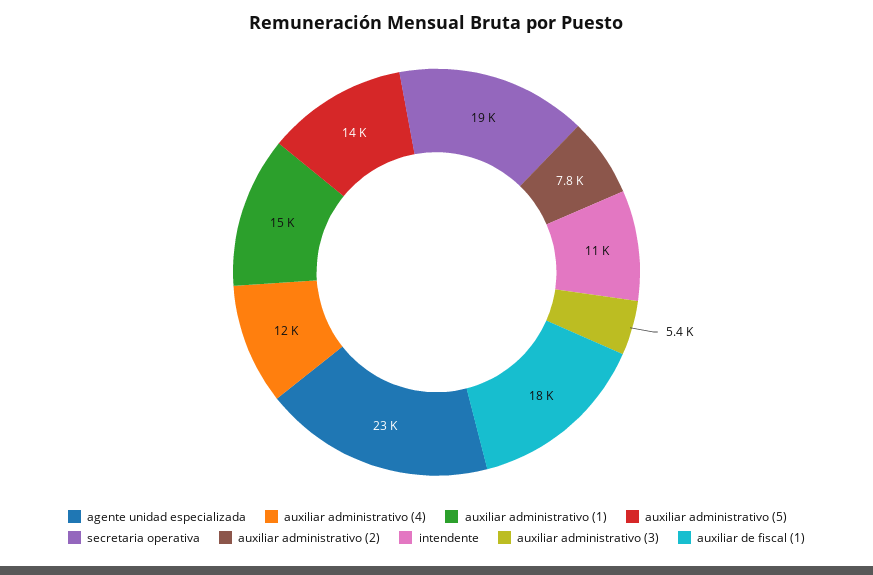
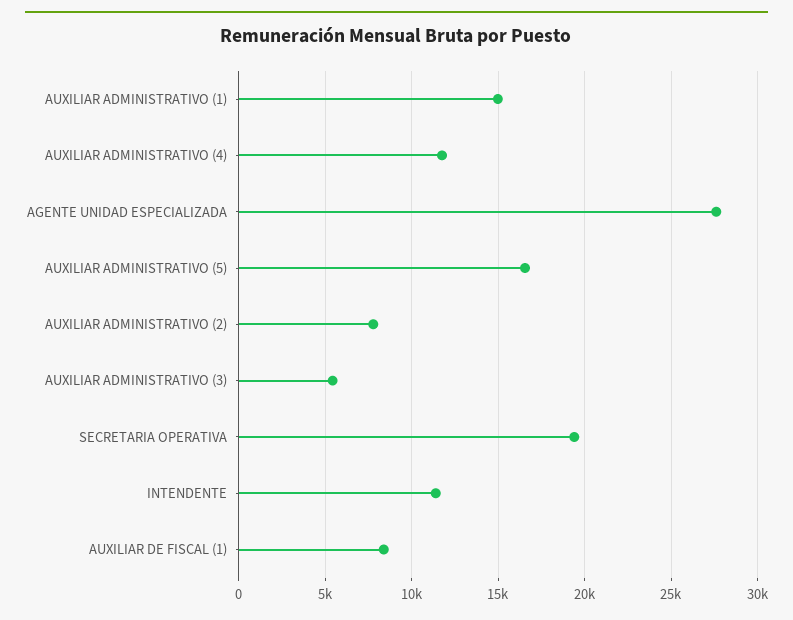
  {
-   "agente unidad especializada": 23000,
+   "agente unidad especializada": 27500,
    "auxiliar administrativo (4)": 12000,
    "auxiliar administrativo (1)": 15000,
-   "auxiliar administrativo (5)": 14000,
+   "auxiliar administrativo (5)": 16500,
    "secretaria operativa": 19000,
    "auxiliar administrativo (2)": 7800,
    "intendente": 11000,
    "auxiliar administrativo (3)": 5400,
-   "auxiliar de fiscal (1)": 18000
+   "auxiliar de fiscal (1)": 8500
  }

